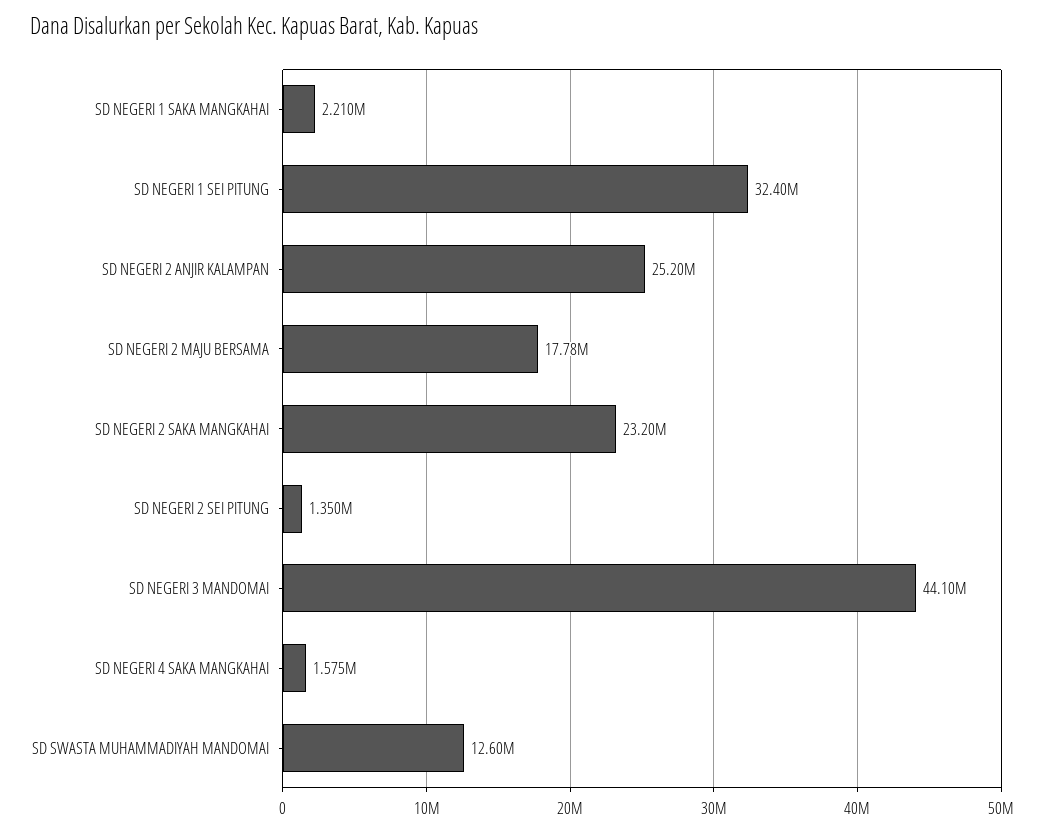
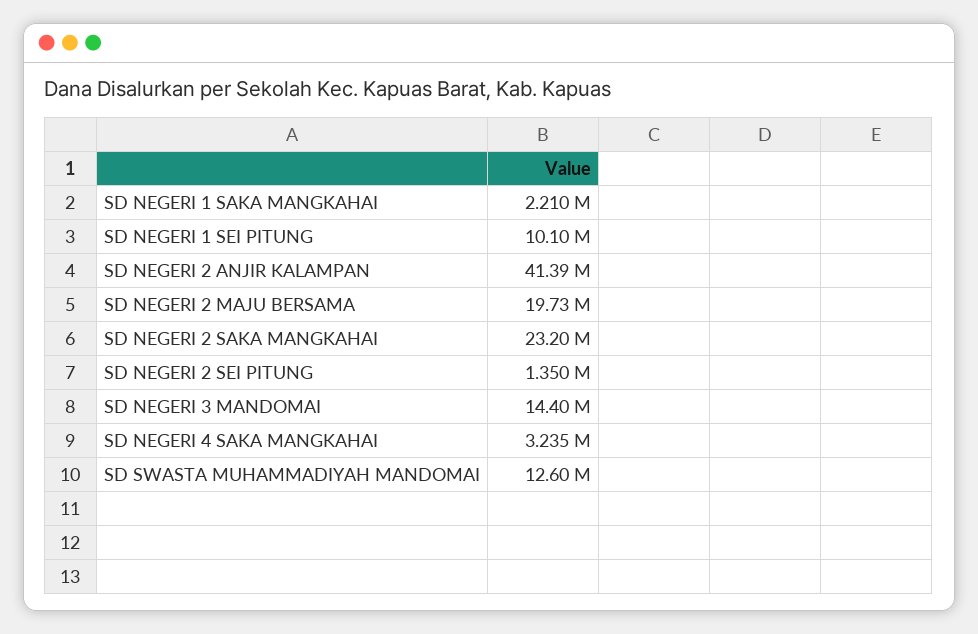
  {
    "SD NEGERI 1 SAKA MANGKAHAI": 2210000,
-   "SD NEGERI 1 SEI PITUNG": 32400000,
+   "SD NEGERI 1 SEI PITUNG": 10100000,
-   "SD NEGERI 2 ANJIR KALAMPAN": 25200000,
+   "SD NEGERI 2 ANJIR KALAMPAN": 41390000,
-   "SD NEGERI 2 MAJU BERSAMA": 17780000,
+   "SD NEGERI 2 MAJU BERSAMA": 19730000,
    "SD NEGERI 2 SAKA MANGKAHAI": 23200000,
    "SD NEGERI 2 SEI PITUNG": 1350000,
-   "SD NEGERI 3 MANDOMAI": 44100000,
+   "SD NEGERI 3 MANDOMAI": 14400000,
-   "SD NEGERI 4 SAKA MANGKAHAI": 1575000,
+   "SD NEGERI 4 SAKA MANGKAHAI": 3235000,
    "SD SWASTA MUHAMMADIYAH MANDOMAI": 12600000
  }

